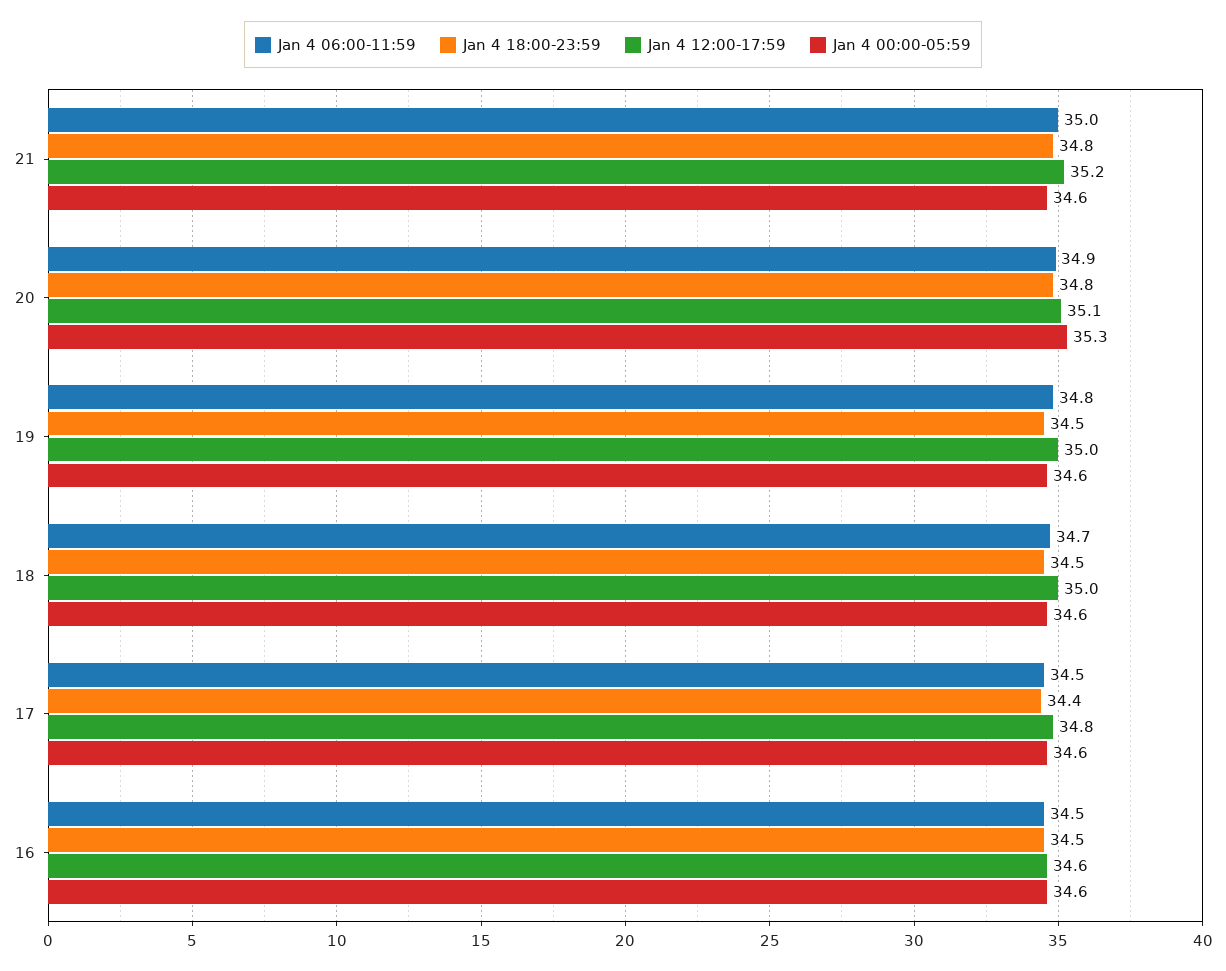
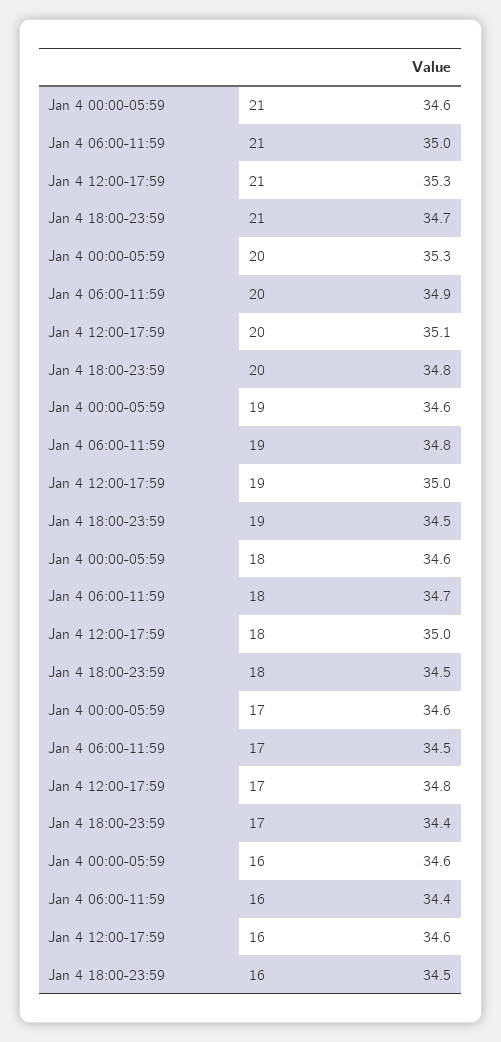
  {
    "Jan 4 06:00-11:59": {
      "21": 35,
      "20": 34.9,
      "19": 34.8,
      "18": 34.7,
      "17": 34.5,
-     "16": 34.5
+     "16": 34.4
    },
    "Jan 4 18:00-23:59": {
-     "21": 34.8,
+     "21": 34.7,
      "20": 34.8,
      "19": 34.5,
      "18": 34.5,
      "17": 34.4,
      "16": 34.5
    },
    "Jan 4 12:00-17:59": {
-     "21": 35.2,
+     "21": 35.3,
      "20": 35.1,
      "19": 35,
      "18": 35,
      "17": 34.8,
      "16": 34.6
    },
    "Jan 4 00:00-05:59": {
      "21": 34.6,
      "20": 35.3,
      "19": 34.6,
      "18": 34.6,
      "17": 34.6,
      "16": 34.6
    }
  }

